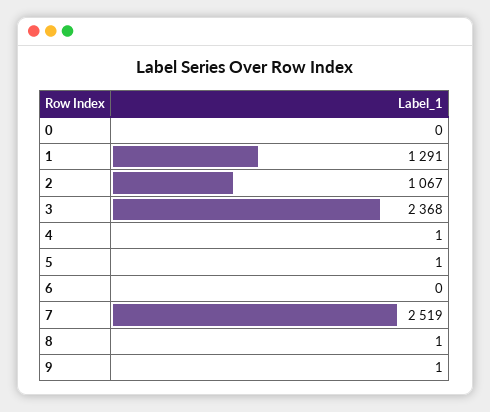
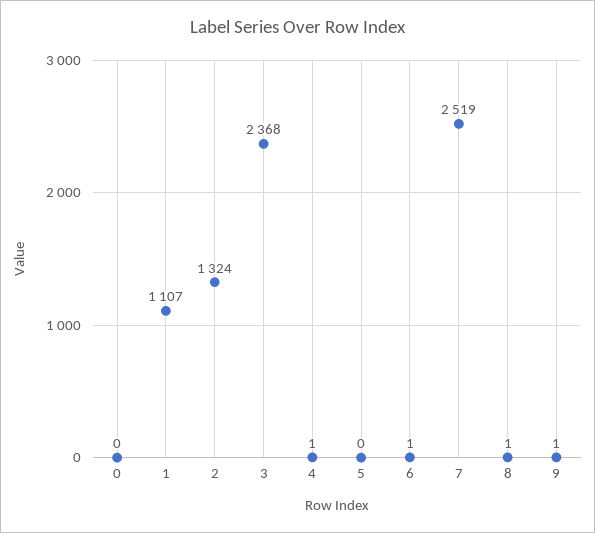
  {
    "0": 0,
-   "1": 1291,
+   "1": 1107,
-   "2": 1067,
+   "2": 1324,
    "3": 2368,
    "4": 1,
-   "5": 1,
+   "5": 0,
-   "6": 0,
+   "6": 1,
    "7": 2519,
    "8": 1,
    "9": 1
  }

